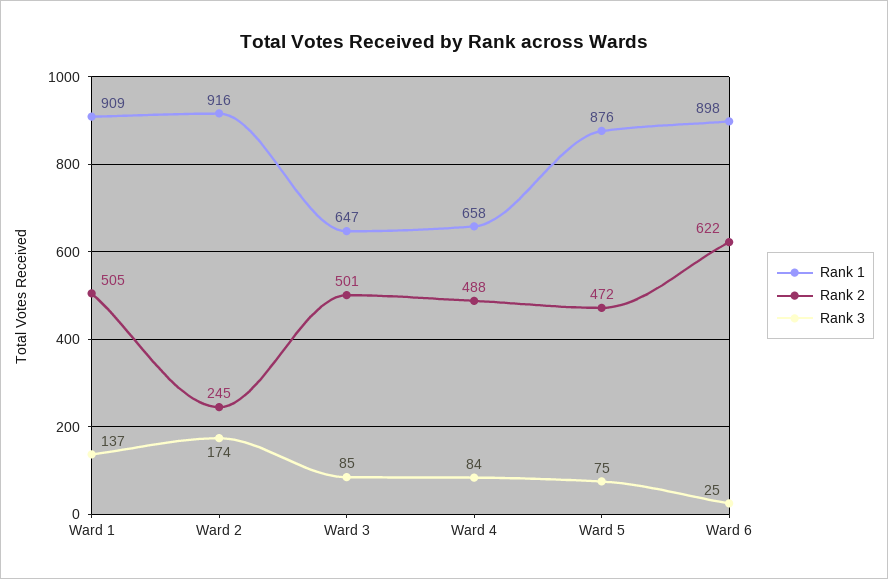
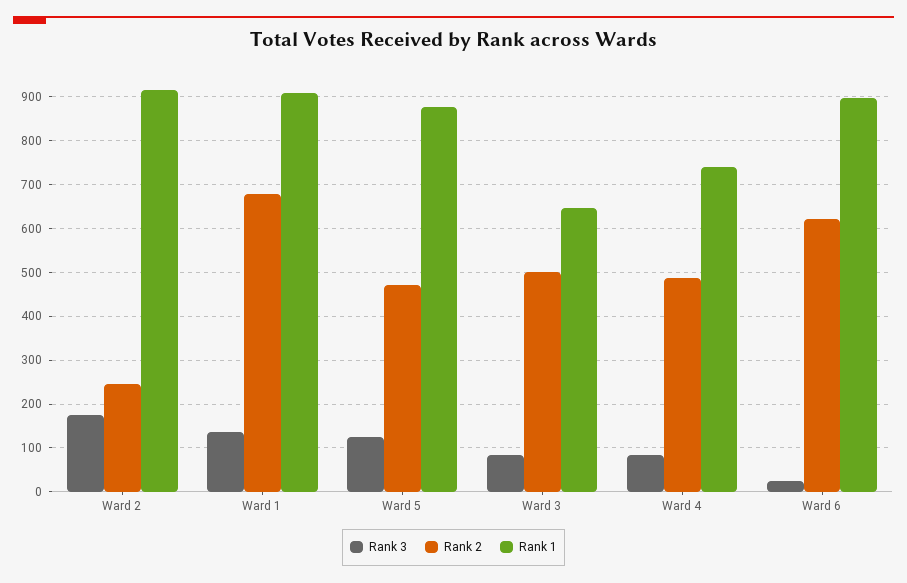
  {
    "Rank 1": {
      "Ward 1": 909,
      "Ward 2": 916,
      "Ward 3": 647,
-     "Ward 4": 658,
+     "Ward 4": 740,
      "Ward 5": 876,
      "Ward 6": 898
    },
    "Rank 2": {
-     "Ward 1": 505,
+     "Ward 1": 680,
      "Ward 2": 245,
      "Ward 3": 501,
      "Ward 4": 488,
      "Ward 5": 472,
      "Ward 6": 622
    },
    "Rank 3": {
      "Ward 1": 137,
      "Ward 2": 174,
      "Ward 3": 85,
      "Ward 4": 84,
-     "Ward 5": 75,
+     "Ward 5": 120,
      "Ward 6": 25
    }
  }

